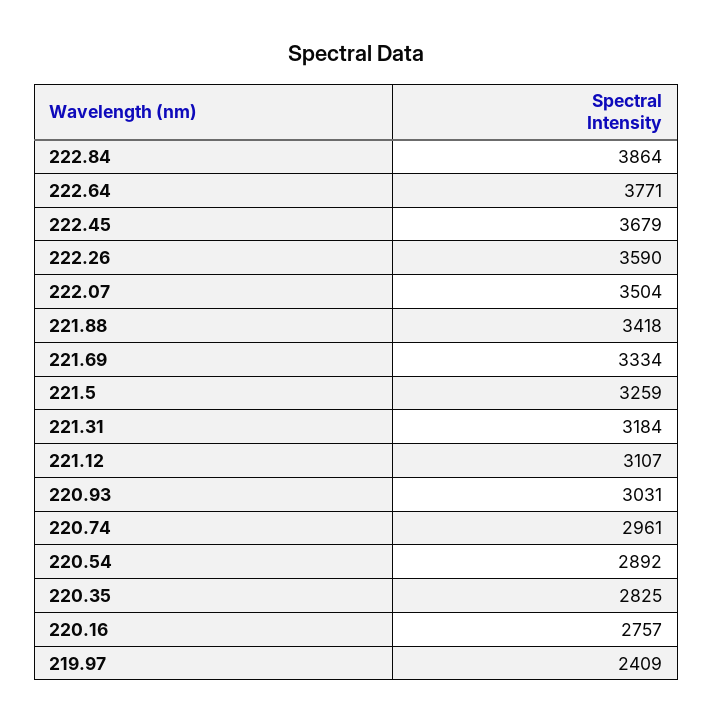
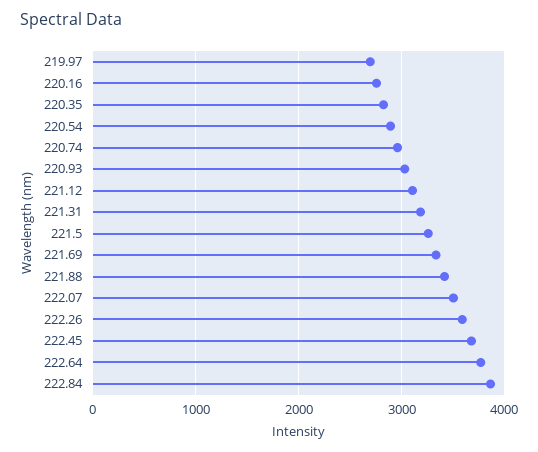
  {
    "222.84": 3864,
    "222.64": 3771,
    "222.45": 3679,
    "222.26": 3590,
    "222.07": 3504,
    "221.88": 3418,
    "221.69": 3334,
    "221.5": 3259,
    "221.31": 3184,
    "221.12": 3107,
    "220.93": 3031,
    "220.74": 2961,
    "220.54": 2892,
    "220.35": 2825,
    "220.16": 2757,
-   "219.97": 2409
+   "219.97": 2700
  }

